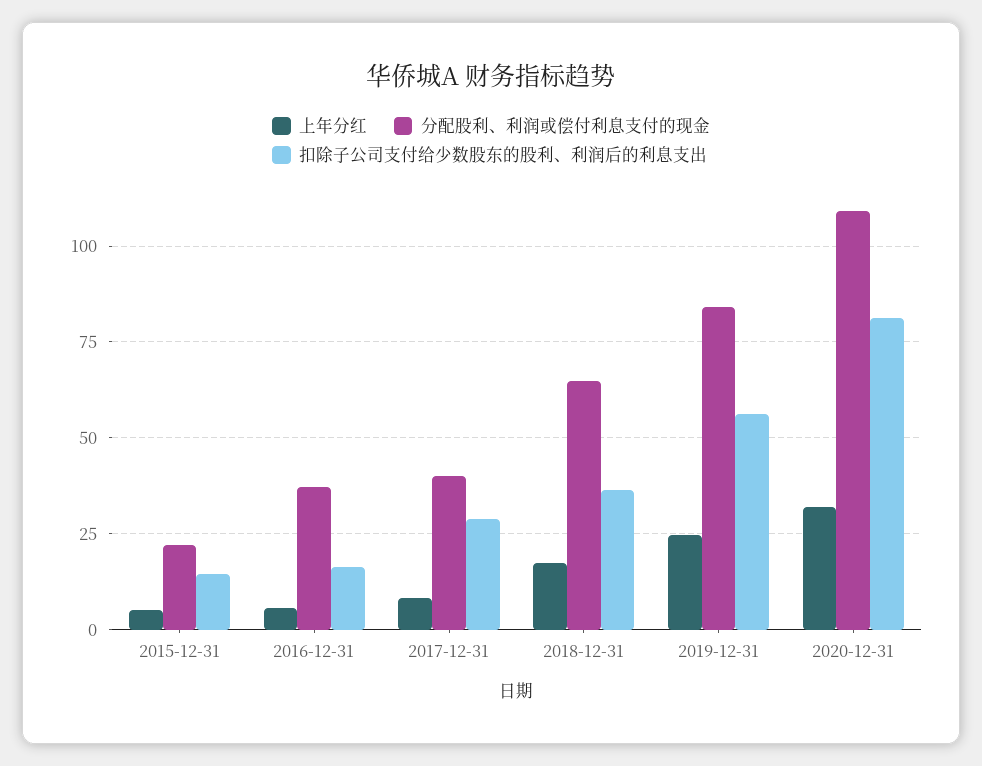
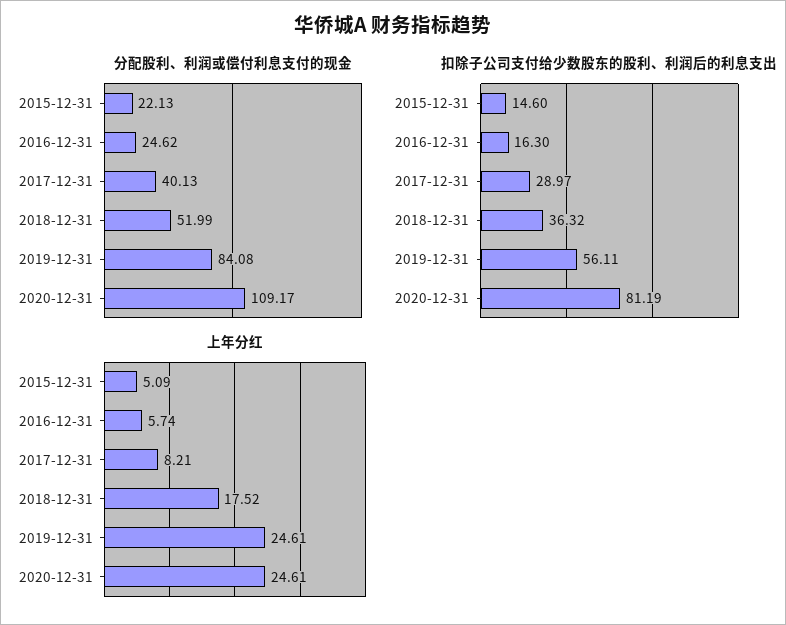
  {
    "上年分红": {
      "2015-12-31": 5.09,
      "2016-12-31": 5.74,
      "2017-12-31": 8.21,
      "2018-12-31": 17.52,
      "2019-12-31": 24.61,
-     "2020-12-31": 32.5
+     "2020-12-31": 24.61
    },
    "分配股利、利润或偿付利息支付的现金": {
      "2015-12-31": 22.13,
-     "2016-12-31": 37.5,
+     "2016-12-31": 24.62,
      "2017-12-31": 40.13,
-     "2018-12-31": 65,
+     "2018-12-31": 51.99,
      "2019-12-31": 84.08,
      "2020-12-31": 109.17
    },
    "扣除子公司支付给少数股东的股利、利润后的利息支出": {
      "2015-12-31": 14.6,
      "2016-12-31": 16.3,
      "2017-12-31": 28.97,
      "2018-12-31": 36.32,
      "2019-12-31": 56.11,
      "2020-12-31": 81.19
    }
  }

